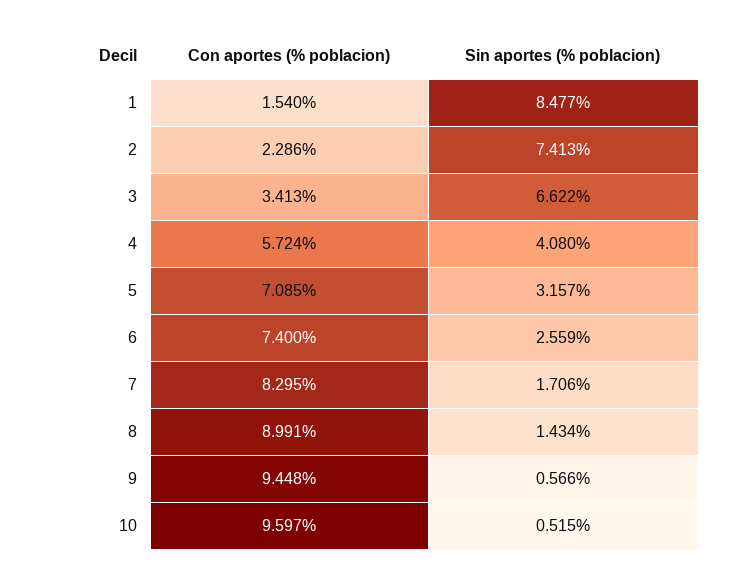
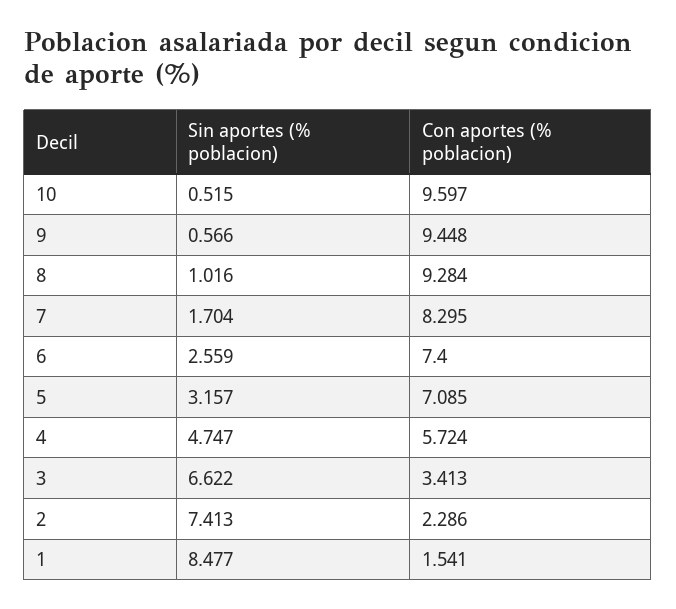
  {
    "Con aportes (% poblacion)": {
-     "1": 1.54,
+     "1": 1.541,
      "2": 2.286,
      "3": 3.413,
      "4": 5.724,
      "5": 7.085,
      "6": 7.4,
      "7": 8.295,
-     "8": 8.991,
+     "8": 9.284,
      "9": 9.448,
      "10": 9.597
    },
    "Sin aportes (% poblacion)": {
      "1": 8.477,
      "2": 7.413,
      "3": 6.622,
-     "4": 4.08,
+     "4": 4.747,
      "5": 3.157,
      "6": 2.559,
-     "7": 1.706,
+     "7": 1.704,
-     "8": 1.434,
+     "8": 1.016,
      "9": 0.566,
      "10": 0.515
    }
  }

